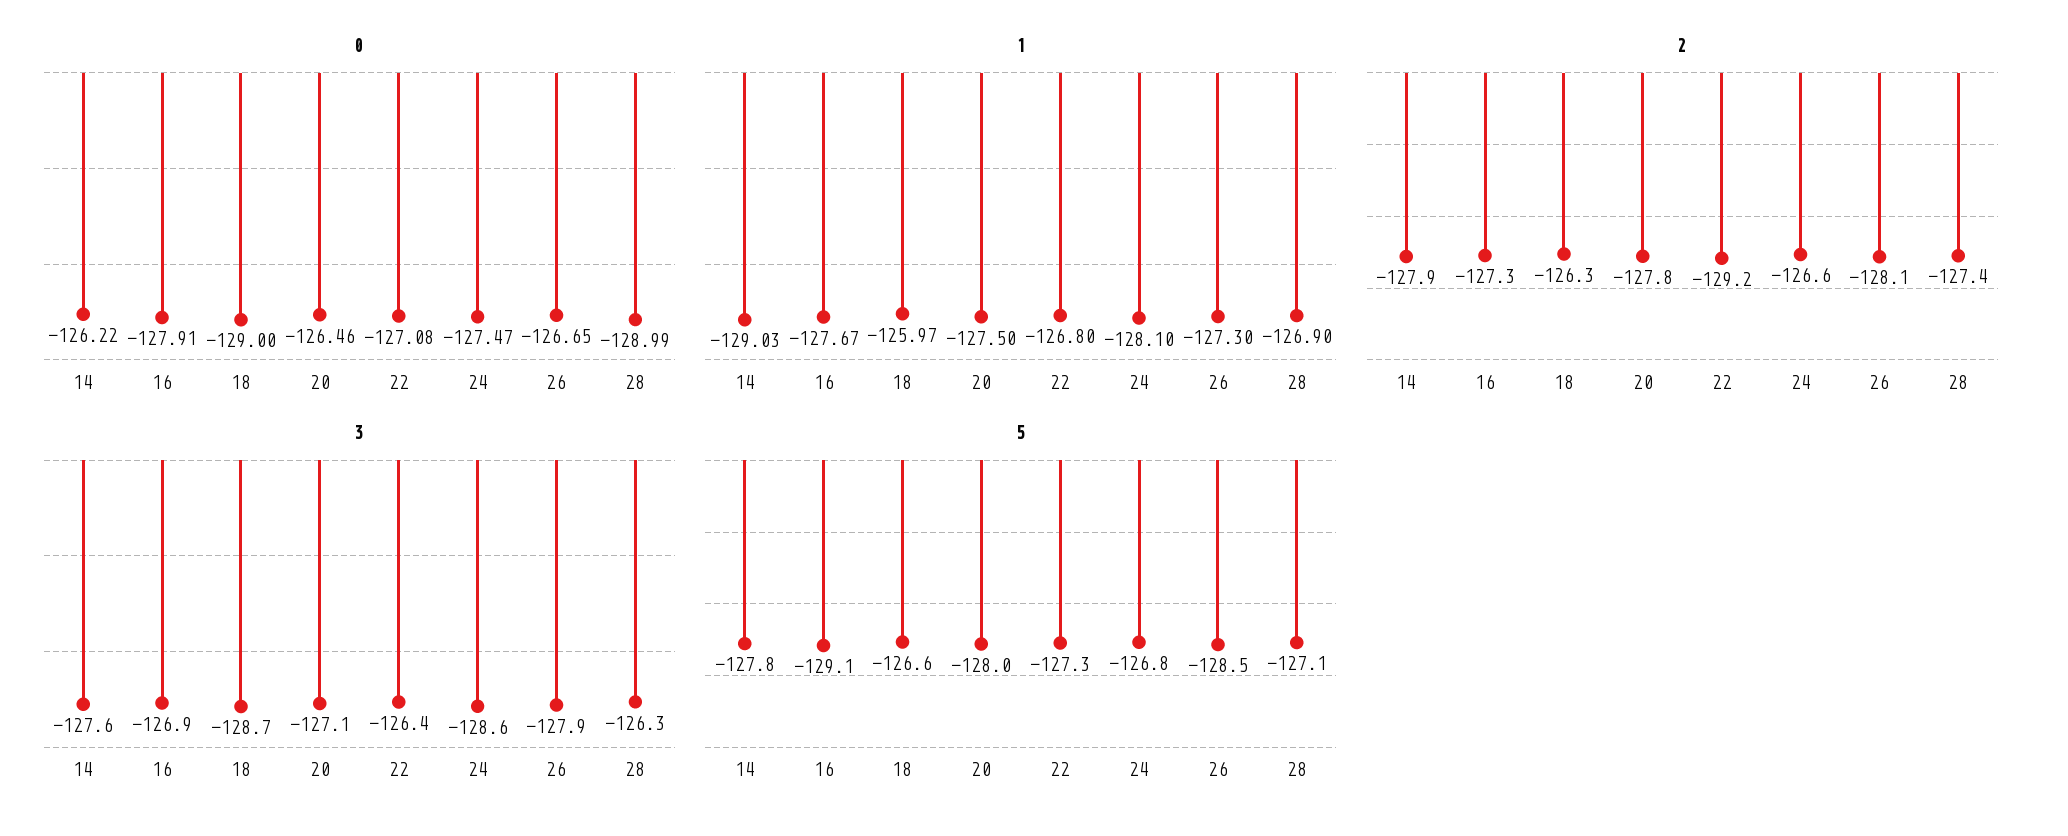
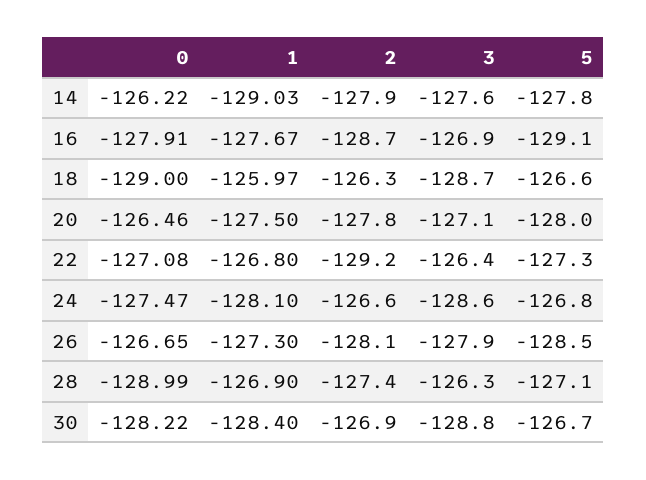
  {
    "0": {
      "14": -126.22,
      "16": -127.91,
      "18": -129,
      "20": -126.46,
      "22": -127.08,
      "24": -127.47,
      "26": -126.65,
-     "28": -128.99
+     "28": -128.99,
+     "30": -128.22
    },
    "1": {
      "14": -129.03,
      "16": -127.67,
      "18": -125.97,
      "20": -127.5,
      "22": -126.8,
      "24": -128.1,
      "26": -127.3,
-     "28": -126.9
+     "28": -126.9,
+     "30": -128.4
    },
    "2": {
      "14": -127.9,
-     "16": -127.3,
+     "16": -128.7,
      "18": -126.3,
      "20": -127.8,
      "22": -129.2,
      "24": -126.6,
      "26": -128.1,
-     "28": -127.4
+     "28": -127.4,
+     "30": -126.9
    },
    "3": {
      "14": -127.6,
      "16": -126.9,
      "18": -128.7,
      "20": -127.1,
      "22": -126.4,
      "24": -128.6,
      "26": -127.9,
-     "28": -126.3
+     "28": -126.3,
+     "30": -128.8
    },
    "5": {
      "14": -127.8,
      "16": -129.1,
      "18": -126.6,
      "20": -128,
      "22": -127.3,
      "24": -126.8,
      "26": -128.5,
-     "28": -127.1
+     "28": -127.1,
+     "30": -126.7
    }
  }

